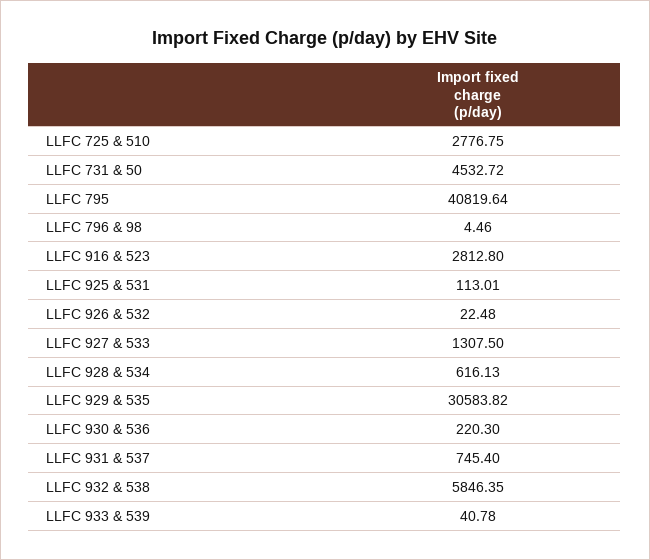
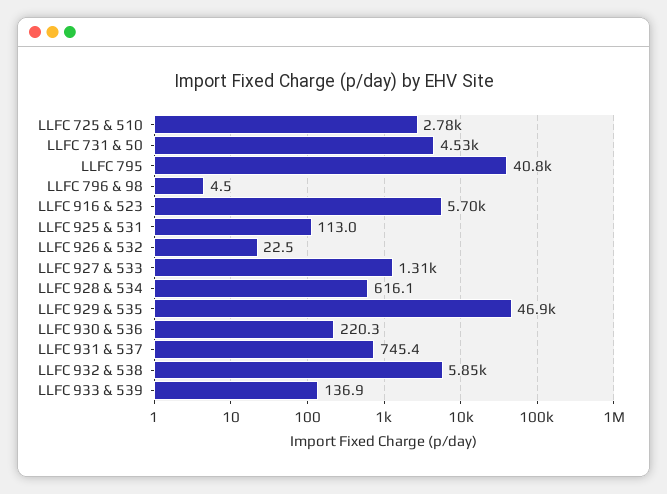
  {
    "LLFC 725 & 510": 2776.75,
    "LLFC 731 & 50": 4532.72,
    "LLFC 795": 40819.64,
    "LLFC 796 & 98": 4.46,
-   "LLFC 916 & 523": 2812.8,
+   "LLFC 916 & 523": 5700,
    "LLFC 925 & 531": 113.01,
    "LLFC 926 & 532": 22.48,
    "LLFC 927 & 533": 1307.5,
    "LLFC 928 & 534": 616.13,
-   "LLFC 929 & 535": 30583.82,
+   "LLFC 929 & 535": 46900,
    "LLFC 930 & 536": 220.3,
    "LLFC 931 & 537": 745.4,
    "LLFC 932 & 538": 5846.35,
-   "LLFC 933 & 539": 40.78
+   "LLFC 933 & 539": 136.9
  }

